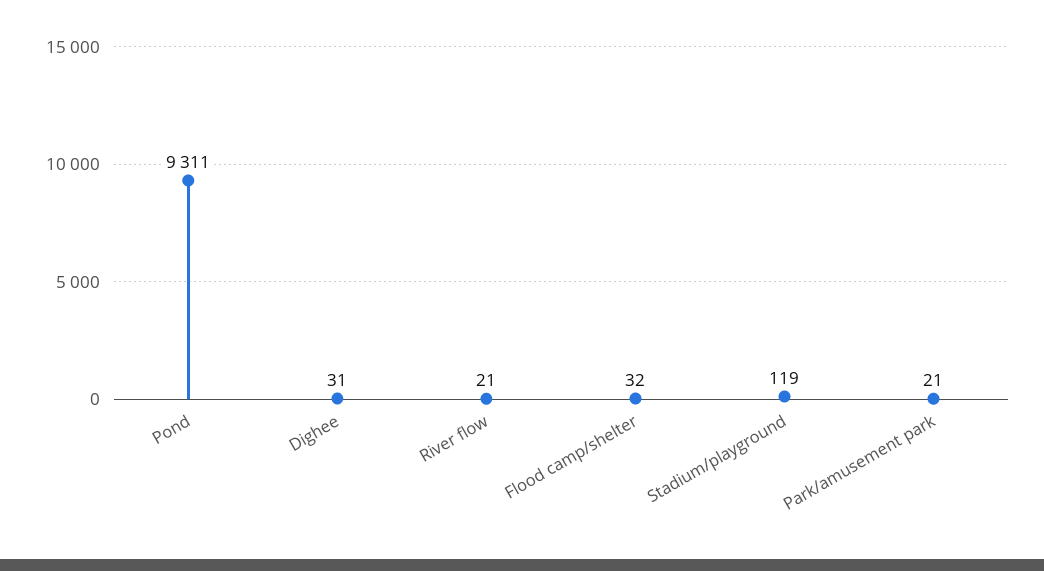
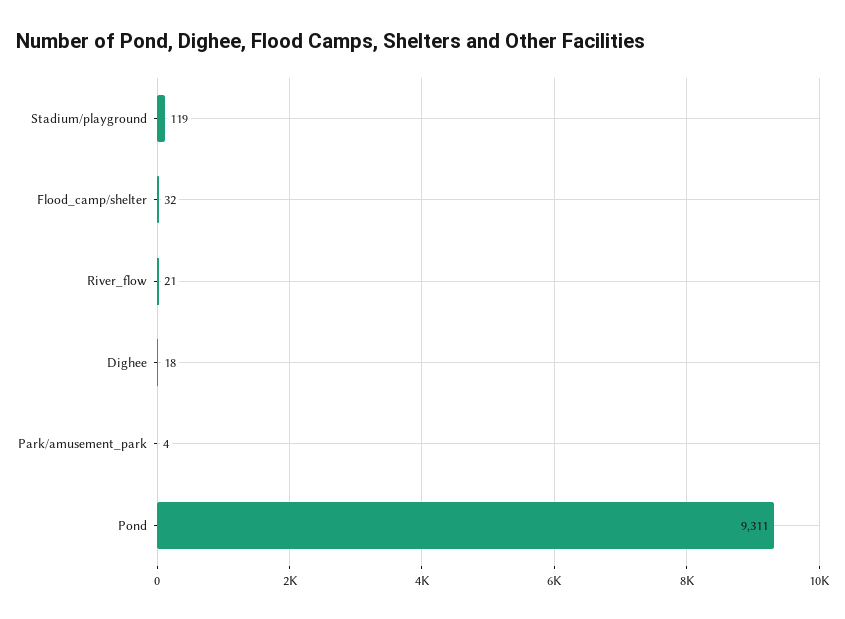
  {
    "Pond": 9311,
-   "Dighee": 31,
+   "Dighee": 18,
    "River flow": 21,
    "Flood camp/shelter": 32,
    "Stadium/playground": 119,
-   "Park/amusement park": 21
+   "Park/amusement park": 4
  }

